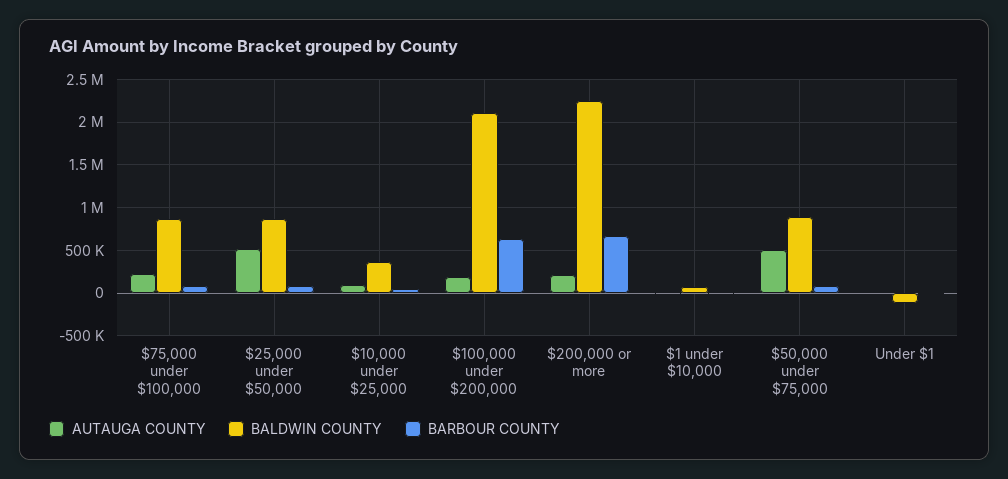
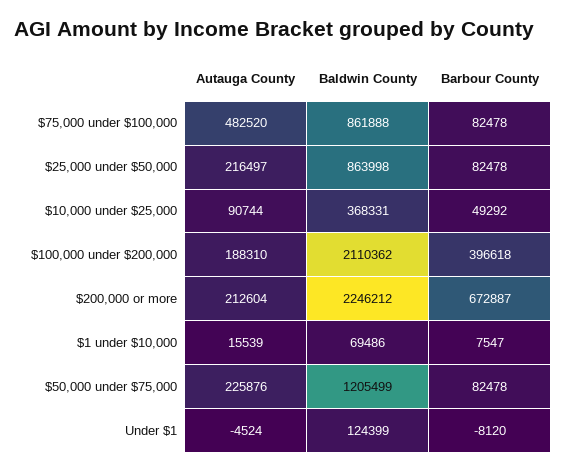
  {
    "AUTAUGA COUNTY": {
-     "$75,000 under $100,000": 200000,
+     "$75,000 under $100,000": 482520,
-     "$25,000 under $50,000": 500000,
+     "$25,000 under $50,000": 216497,
      "$10,000 under $25,000": 90744,
      "$100,000 under $200,000": 188310,
      "$200,000 or more": 212604,
      "$1 under $10,000": 15539,
-     "$50,000 under $75,000": 500000,
+     "$50,000 under $75,000": 225876,
      "Under $1": -4524
    },
    "BALDWIN COUNTY": {
      "$75,000 under $100,000": 861888,
      "$25,000 under $50,000": 863998,
      "$10,000 under $25,000": 368331,
      "$100,000 under $200,000": 2110362,
      "$200,000 or more": 2246212,
      "$1 under $10,000": 69486,
-     "$50,000 under $75,000": 900000,
+     "$50,000 under $75,000": 1205499,
-     "Under $1": -100000
+     "Under $1": 124399
    },
    "BARBOUR COUNTY": {
      "$75,000 under $100,000": 82478,
      "$25,000 under $50,000": 82478,
      "$10,000 under $25,000": 49292,
-     "$100,000 under $200,000": 600000,
+     "$100,000 under $200,000": 396618,
      "$200,000 or more": 672887,
      "$1 under $10,000": 7547,
      "$50,000 under $75,000": 82478,
      "Under $1": -8120
    }
  }

